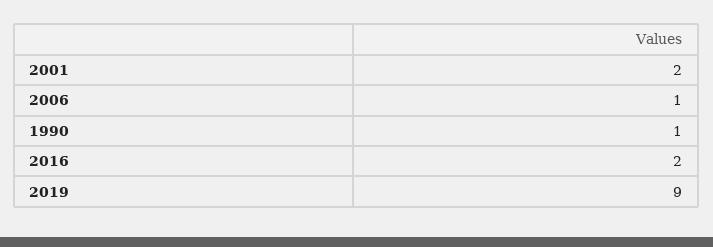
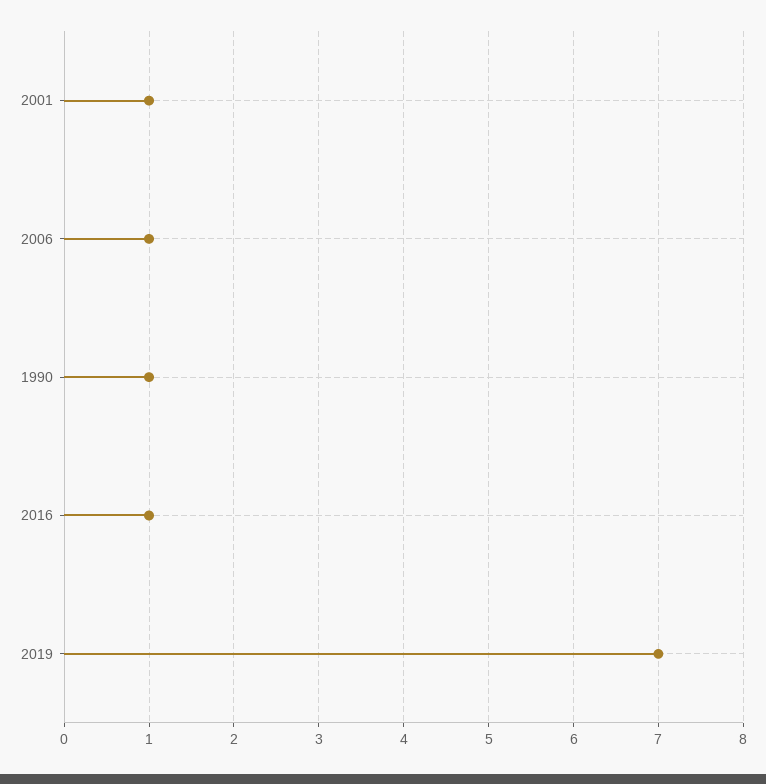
  {
-   "2001": 2,
+   "2001": 1,
    "2006": 1,
    "1990": 1,
-   "2016": 2,
+   "2016": 1,
-   "2019": 9
+   "2019": 7
  }

